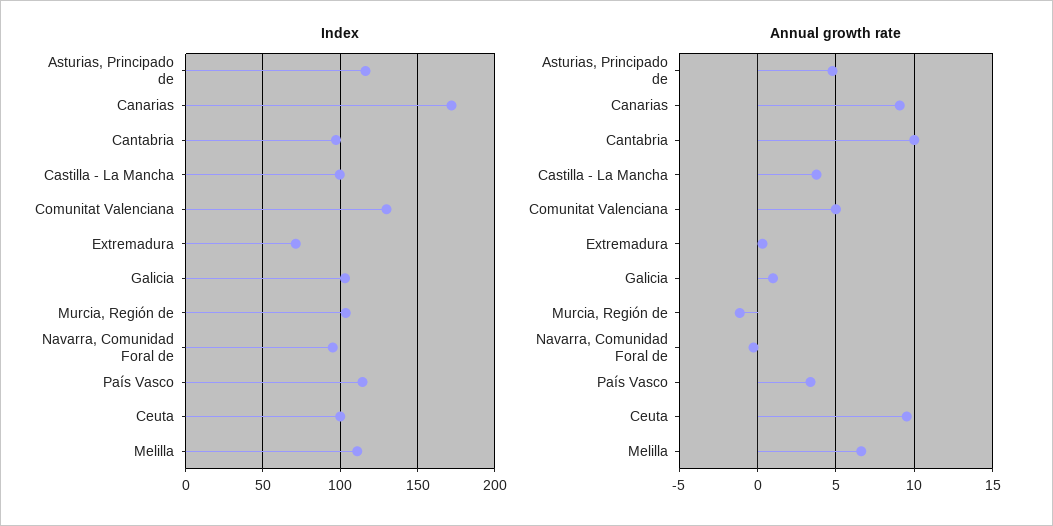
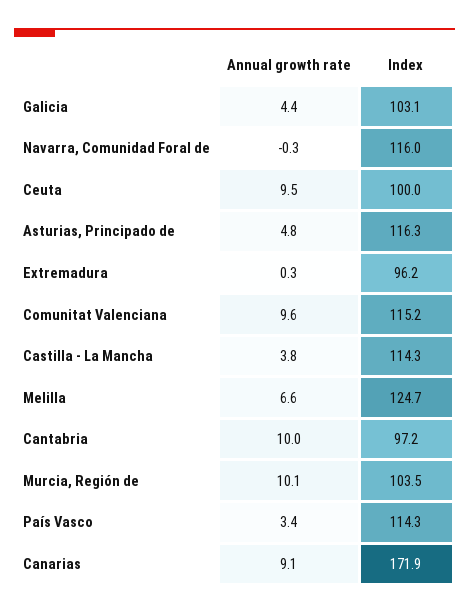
  {
    "Index": {
      "Asturias, Principado de": 116.3,
      "Canarias": 171.9,
      "Cantabria": 97.2,
-     "Castilla - La Mancha": 100,
+     "Castilla - La Mancha": 114.3,
-     "Comunitat Valenciana": 130,
+     "Comunitat Valenciana": 115.2,
-     "Extremadura": 70,
+     "Extremadura": 96.2,
      "Galicia": 103.1,
      "Murcia, Región de": 103.5,
-     "Navarra, Comunidad Foral de": 95,
+     "Navarra, Comunidad Foral de": 116,
      "País Vasco": 114.3,
      "Ceuta": 100,
-     "Melilla": 110
+     "Melilla": 124.7
    },
    "Annual growth rate": {
      "Asturias, Principado de": 4.8,
      "Canarias": 9.1,
      "Cantabria": 10,
      "Castilla - La Mancha": 3.8,
-     "Comunitat Valenciana": 5,
+     "Comunitat Valenciana": 9.6,
      "Extremadura": 0.3,
-     "Galicia": 1,
+     "Galicia": 4.4,
-     "Murcia, Región de": -1,
+     "Murcia, Región de": 10.1,
      "Navarra, Comunidad Foral de": -0.3,
      "País Vasco": 3.4,
      "Ceuta": 9.5,
      "Melilla": 6.6
    }
  }

